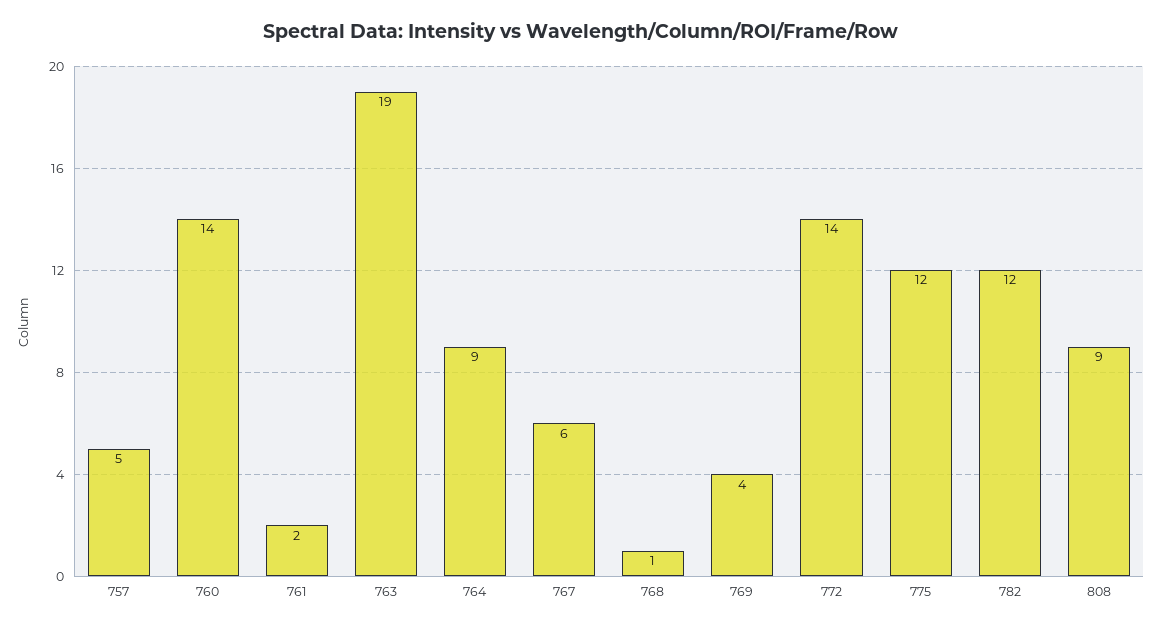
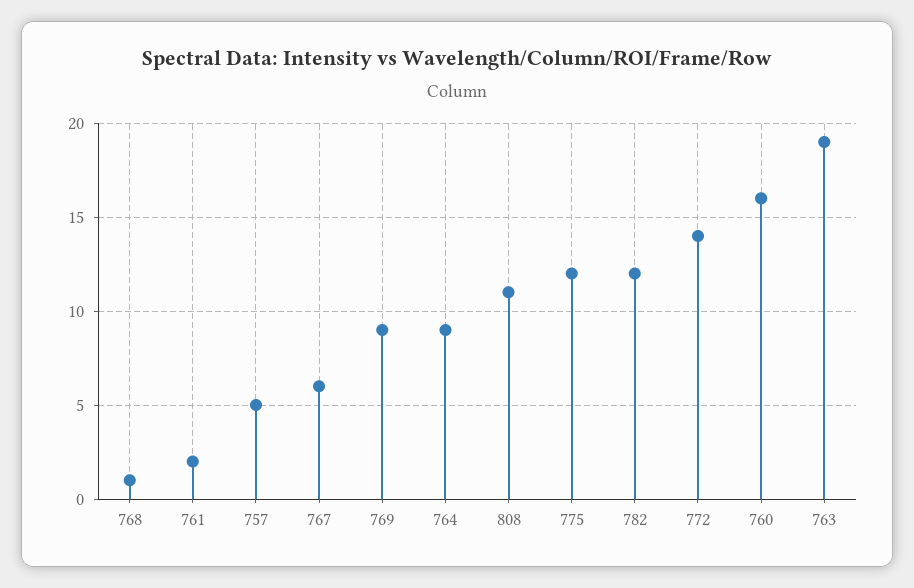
  {
    "757": 5,
-   "760": 14,
+   "760": 16,
    "761": 2,
    "763": 19,
    "764": 9,
    "767": 6,
    "768": 1,
-   "769": 4,
+   "769": 9,
    "772": 14,
    "775": 12,
    "782": 12,
-   "808": 9
+   "808": 11
  }

